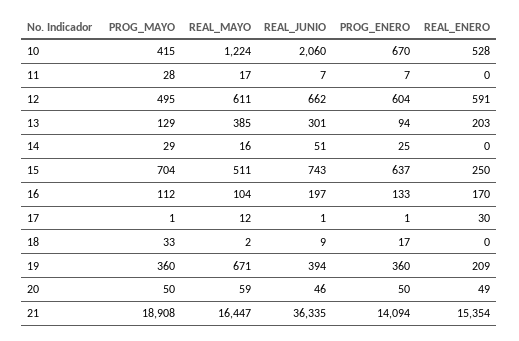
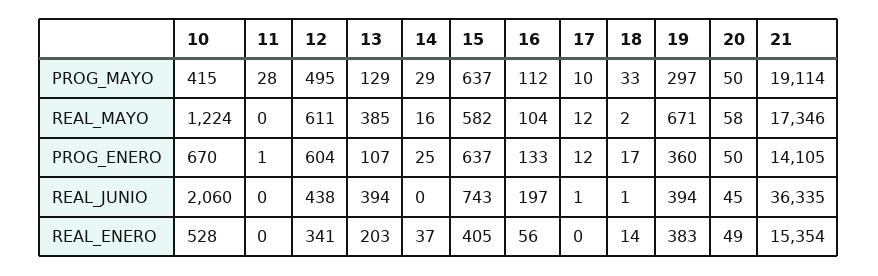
  {
    "PROG_MAYO": {
      "10": 415,
      "11": 28,
      "12": 495,
      "13": 129,
      "14": 29,
-     "15": 704,
+     "15": 637,
      "16": 112,
-     "17": 1,
+     "17": 10,
      "18": 33,
-     "19": 360,
+     "19": 297,
      "20": 50,
-     "21": 18908
+     "21": 19114
    },
    "REAL_MAYO": {
      "10": 1224,
-     "11": 17,
+     "11": 0,
      "12": 611,
      "13": 385,
      "14": 16,
-     "15": 511,
+     "15": 582,
      "16": 104,
      "17": 12,
      "18": 2,
      "19": 671,
-     "20": 59,
+     "20": 58,
-     "21": 16447
+     "21": 17346
    },
    "REAL_JUNIO": {
      "10": 2060,
-     "11": 7,
+     "11": 0,
-     "12": 662,
+     "12": 438,
-     "13": 301,
+     "13": 394,
-     "14": 51,
+     "14": 0,
      "15": 743,
      "16": 197,
      "17": 1,
-     "18": 9,
+     "18": 1,
      "19": 394,
-     "20": 46,
+     "20": 45,
      "21": 36335
    },
    "PROG_ENERO": {
      "10": 670,
-     "11": 7,
+     "11": 1,
      "12": 604,
-     "13": 94,
+     "13": 107,
      "14": 25,
      "15": 637,
      "16": 133,
-     "17": 1,
+     "17": 12,
      "18": 17,
      "19": 360,
      "20": 50,
-     "21": 14094
+     "21": 14105
    },
    "REAL_ENERO": {
      "10": 528,
      "11": 0,
-     "12": 591,
+     "12": 341,
      "13": 203,
-     "14": 0,
+     "14": 37,
-     "15": 250,
+     "15": 405,
-     "16": 170,
+     "16": 56,
-     "17": 30,
+     "17": 0,
-     "18": 0,
+     "18": 14,
-     "19": 209,
+     "19": 383,
      "20": 49,
      "21": 15354
    }
  }

